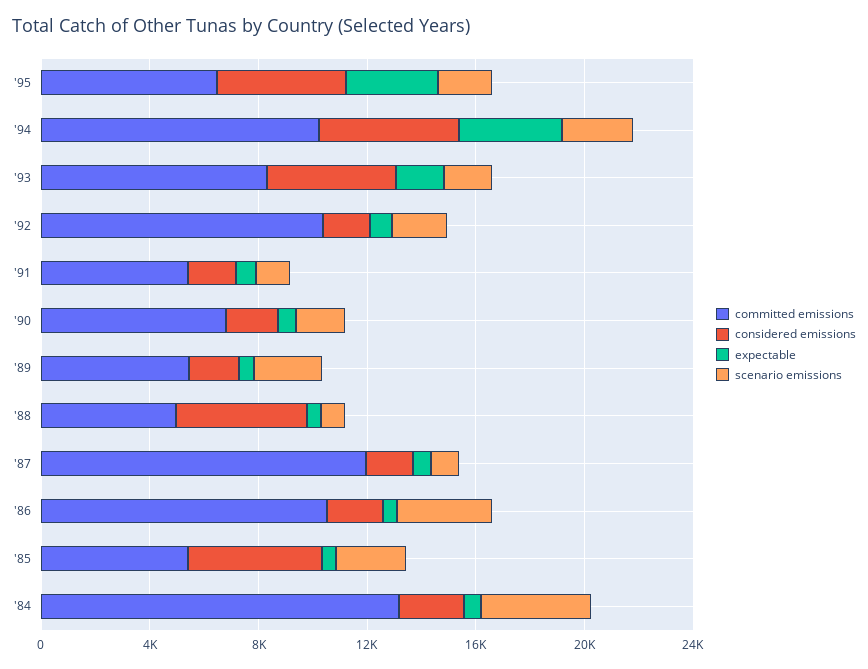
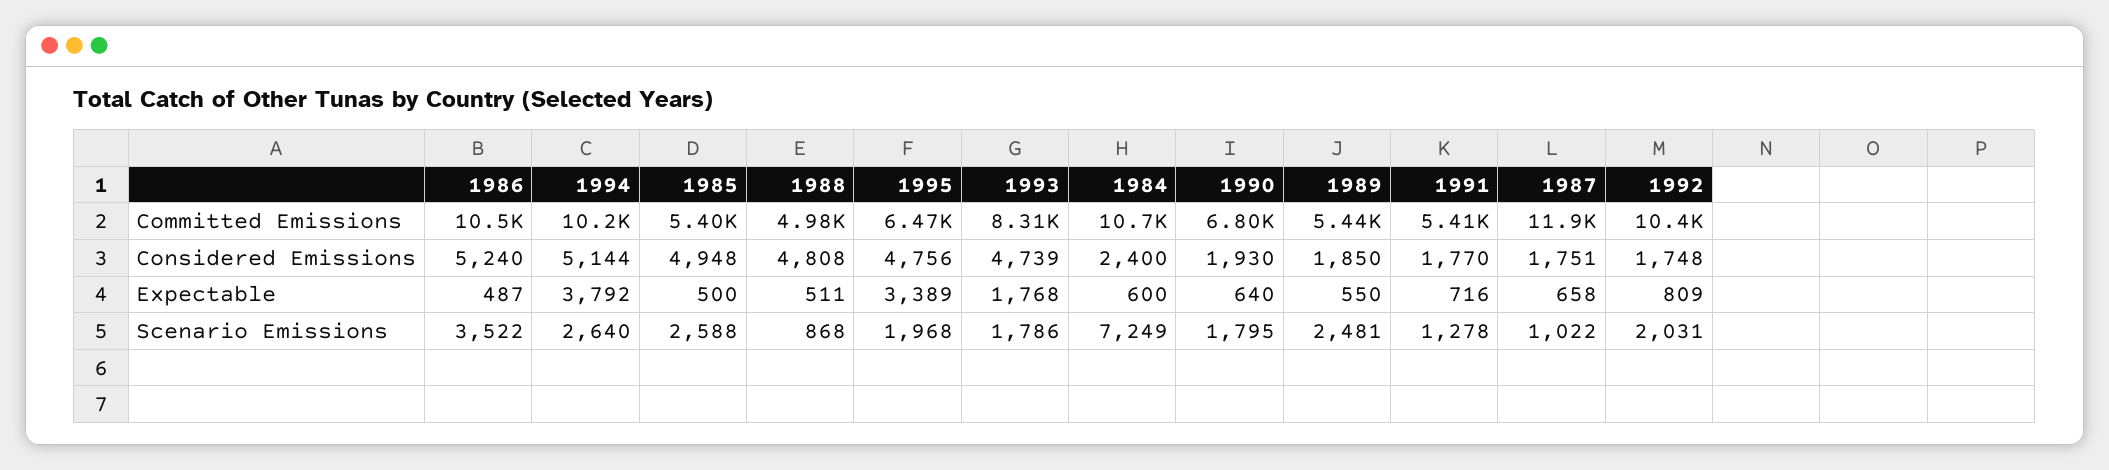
  {
    "committed emissions": {
      "'95": 6470,
      "'94": 10200,
      "'93": 8310,
      "'92": 10400,
      "'91": 5410,
      "'90": 6800,
      "'89": 5440,
      "'88": 4980,
      "'87": 11900,
      "'86": 10500,
      "'85": 5400,
-     "'84": 13000
+     "'84": 10700
    },
    "considered emissions": {
      "'95": 4756,
      "'94": 5144,
      "'93": 4739,
      "'92": 1748,
      "'91": 1770,
      "'90": 1930,
      "'89": 1850,
      "'88": 4808,
      "'87": 1751,
-     "'86": 2000,
+     "'86": 5240,
      "'85": 4948,
      "'84": 2400
    },
    "expectable": {
      "'95": 3389,
      "'94": 3792,
      "'93": 1768,
      "'92": 809,
      "'91": 716,
      "'90": 640,
      "'89": 550,
      "'88": 511,
      "'87": 658,
      "'86": 487,
      "'85": 500,
      "'84": 600
    },
    "scenario emissions": {
      "'95": 1968,
      "'94": 2640,
      "'93": 1786,
      "'92": 2031,
      "'91": 1278,
      "'90": 1795,
      "'89": 2481,
      "'88": 868,
      "'87": 1022,
      "'86": 3522,
      "'85": 2588,
-     "'84": 4000
+     "'84": 7249
    }
  }

